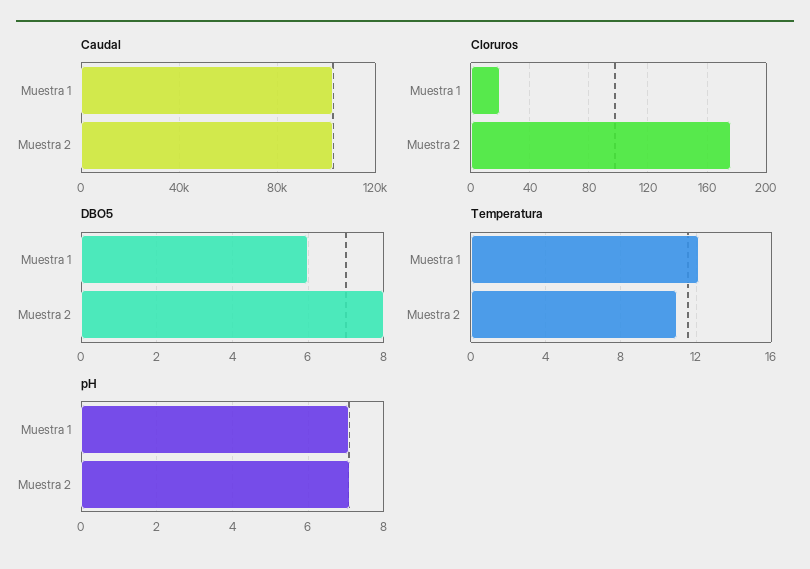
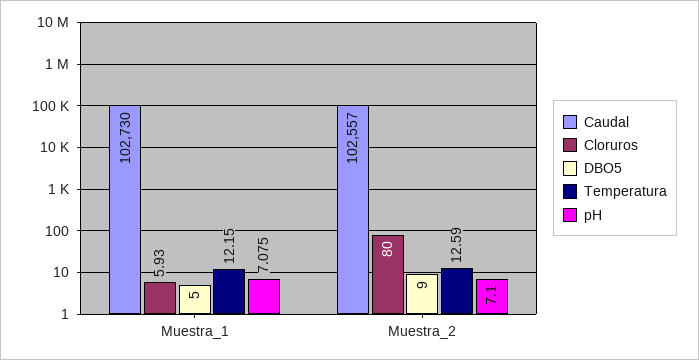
  {
    "Caudal": {
      "Muestra 1": 102730,
      "Muestra 2": 102557
    },
    "Cloruros": {
-     "Muestra 1": 20,
+     "Muestra 1": 5.93,
-     "Muestra 2": 175
+     "Muestra 2": 80
    },
    "DBO5": {
-     "Muestra 1": 6,
+     "Muestra 1": 5,
-     "Muestra 2": 8
+     "Muestra 2": 9
    },
    "Temperatura": {
      "Muestra 1": 12.15,
-     "Muestra 2": 11
+     "Muestra 2": 12.59
    },
    "pH": {
      "Muestra 1": 7.075,
      "Muestra 2": 7.1
    }
  }

